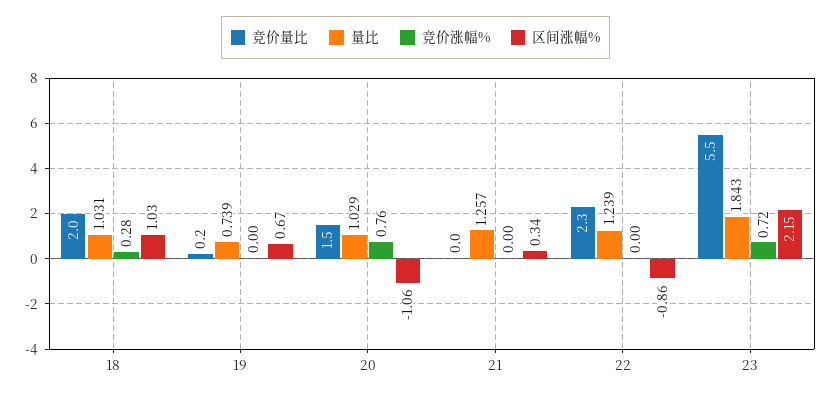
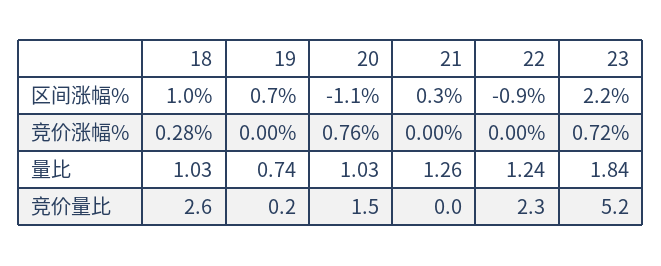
  {
    "竞价量比": {
-     "18": 2,
+     "18": 2.6,
      "19": 0.2,
      "20": 1.5,
      "21": 0,
      "22": 2.3,
-     "23": 5.5
+     "23": 5.2
    },
    "量比": {
      "18": 1.031,
      "19": 0.739,
      "20": 1.029,
      "21": 1.257,
      "22": 1.239,
      "23": 1.843
    },
    "竞价涨幅%": {
      "18": 0.28,
      "19": 0,
      "20": 0.76,
      "21": 0,
      "22": 0,
      "23": 0.72
    },
    "区间涨幅%": {
      "18": 1.03,
      "19": 0.67,
      "20": -1.06,
      "21": 0.34,
      "22": -0.86,
      "23": 2.15
    }
  }

